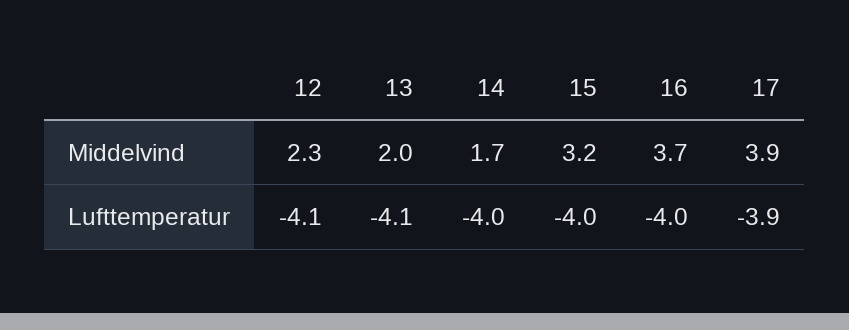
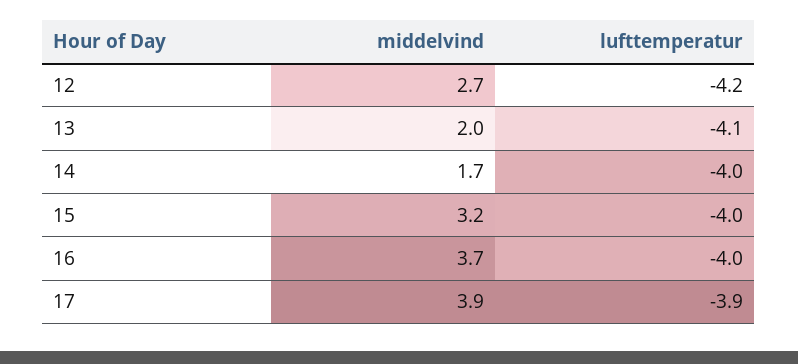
  {
    "12": {
-     "Middelvind": 2.3,
+     "Middelvind": 2.7,
-     "Lufttemperatur": -4.1
+     "Lufttemperatur": -4.2
    },
    "13": {
      "Middelvind": 2,
      "Lufttemperatur": -4.1
    },
    "14": {
      "Middelvind": 1.7,
      "Lufttemperatur": -4
    },
    "15": {
      "Middelvind": 3.2,
      "Lufttemperatur": -4
    },
    "16": {
      "Middelvind": 3.7,
      "Lufttemperatur": -4
    },
    "17": {
      "Middelvind": 3.9,
      "Lufttemperatur": -3.9
    }
  }

